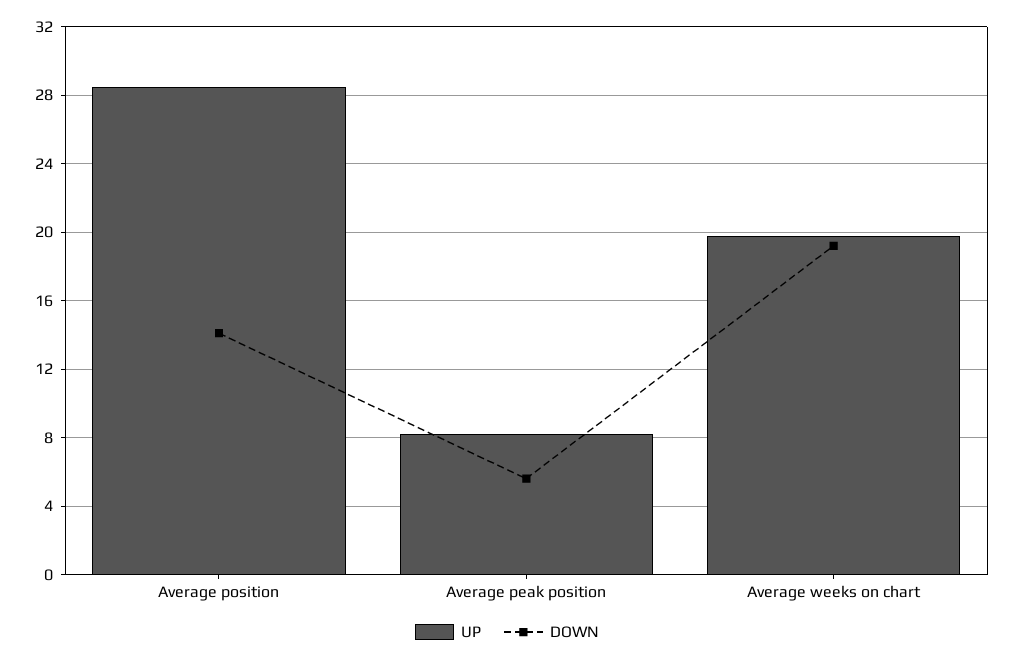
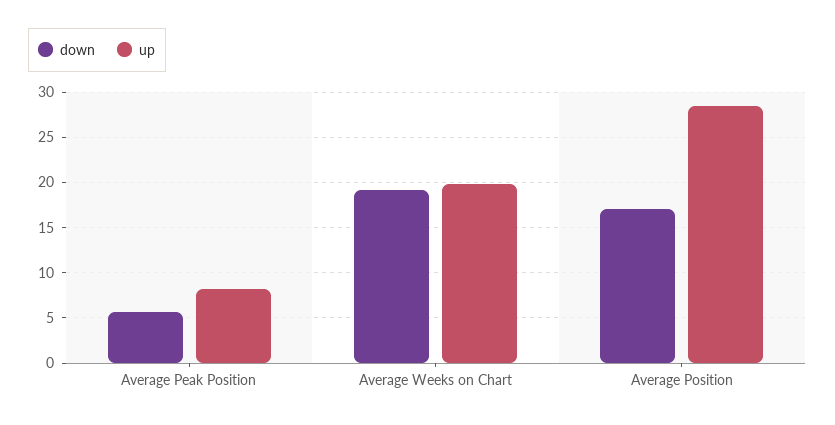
  {
    "UP": {
      "Average position": 28.5,
      "Average peak position": 8,
      "Average weeks on chart": 20
    },
    "DOWN": {
-     "Average position": 14,
+     "Average position": 17,
      "Average peak position": 5.5,
      "Average weeks on chart": 19
    }
  }

